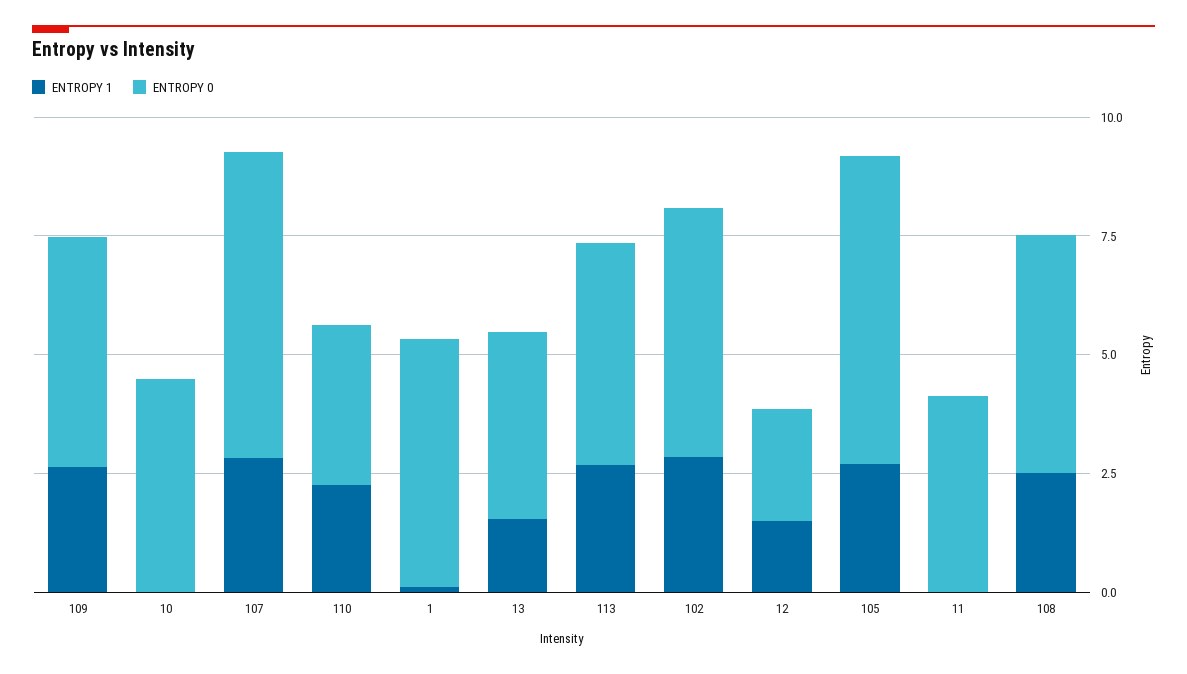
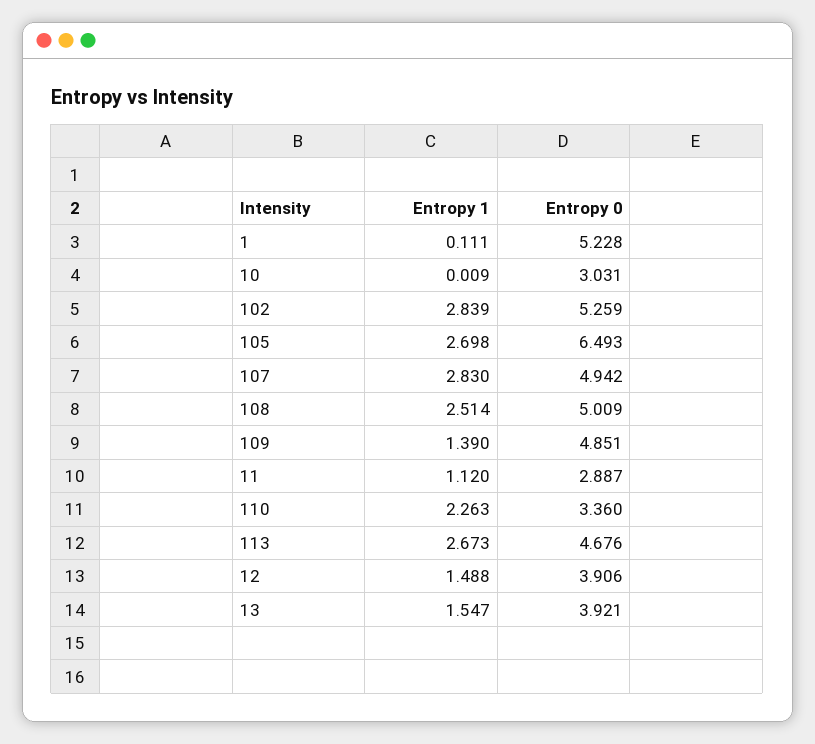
  {
    "ENTROPY 1": {
-     "109": 2.5,
+     "109": 1.39,
      "10": 0.009,
      "107": 2.83,
      "110": 2.263,
      "1": 0.111,
      "13": 1.547,
      "113": 2.673,
      "102": 2.839,
      "12": 1.488,
      "105": 2.698,
-     "11": 0,
+     "11": 1.12,
      "108": 2.514
    },
    "ENTROPY 0": {
      "109": 4.851,
-     "10": 4.5,
+     "10": 3.031,
-     "107": 6.5,
+     "107": 4.942,
      "110": 3.36,
      "1": 5.228,
      "13": 3.921,
      "113": 4.676,
      "102": 5.259,
-     "12": 2.5,
+     "12": 3.906,
      "105": 6.493,
-     "11": 4,
+     "11": 2.887,
      "108": 5.009
    }
  }

